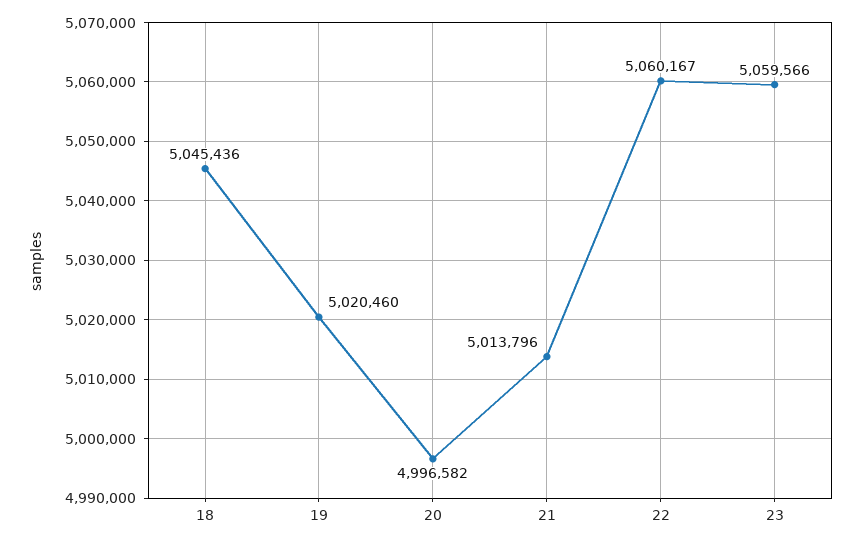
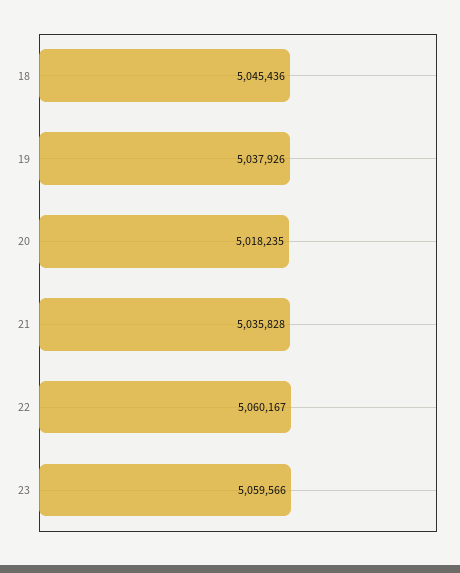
  {
    "18": 5045436,
-   "19": 5020460,
+   "19": 5037926,
-   "20": 4996582,
+   "20": 5018235,
-   "21": 5013796,
+   "21": 5035828,
    "22": 5060167,
    "23": 5059566
  }

